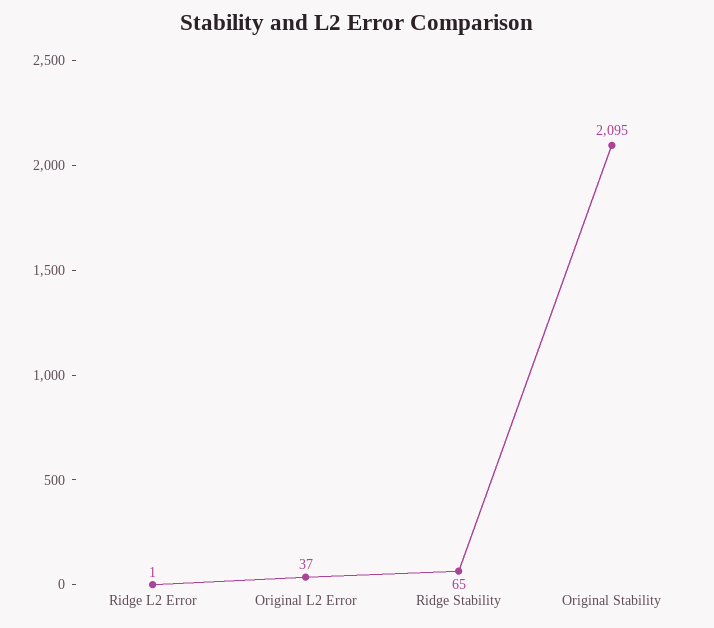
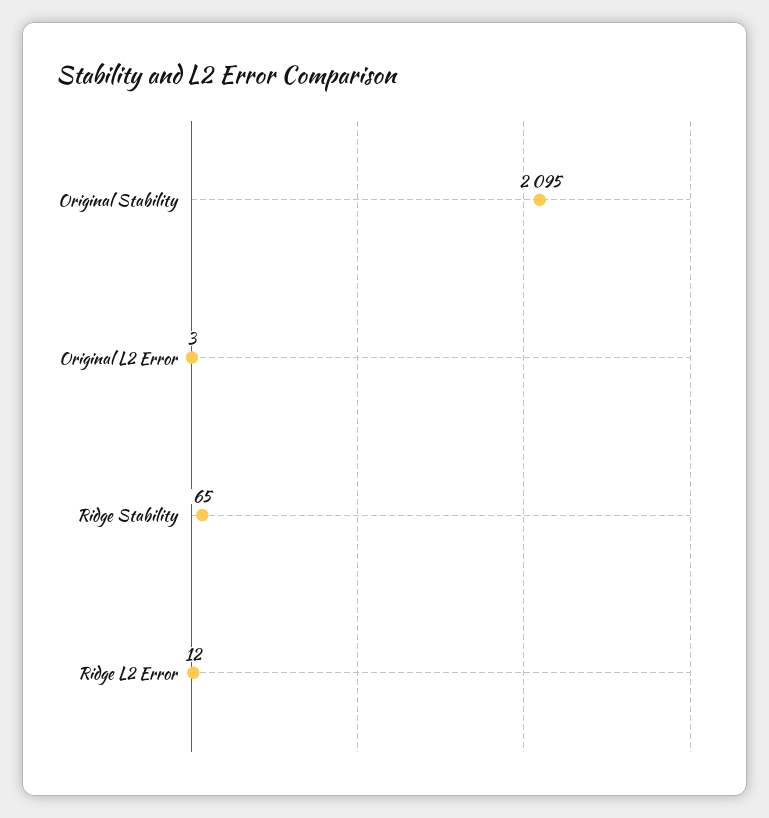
  {
-   "Ridge L2 Error": 1,
+   "Ridge L2 Error": 12,
-   "Original L2 Error": 37,
+   "Original L2 Error": 3,
    "Ridge Stability": 65,
    "Original Stability": 2095
  }

